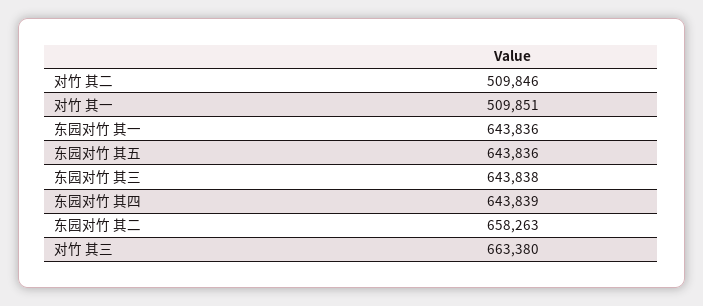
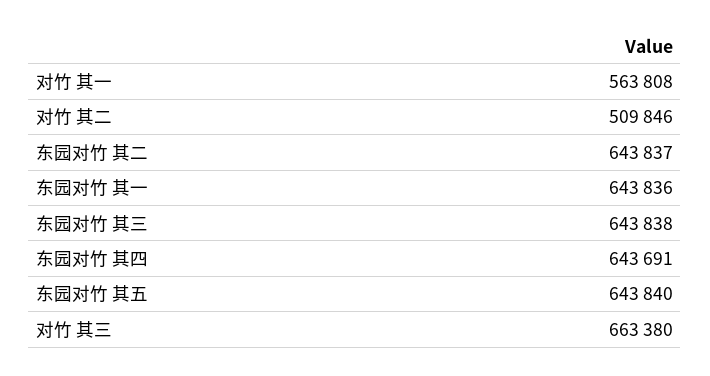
  {
    "对竹 其二": 509846,
-   "对竹 其一": 509851,
+   "对竹 其一": 563808,
    "东园对竹 其一": 643836,
-   "东园对竹 其五": 643836,
+   "东园对竹 其五": 643840,
    "东园对竹 其三": 643838,
-   "东园对竹 其四": 643839,
+   "东园对竹 其四": 643691,
-   "东园对竹 其二": 658263,
+   "东园对竹 其二": 643837,
    "对竹 其三": 663380
  }

